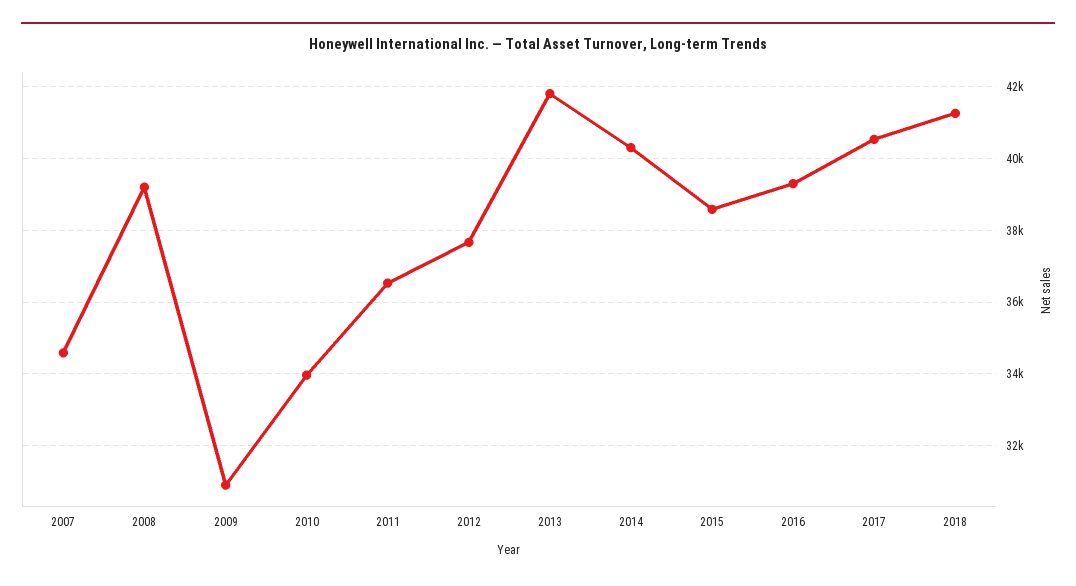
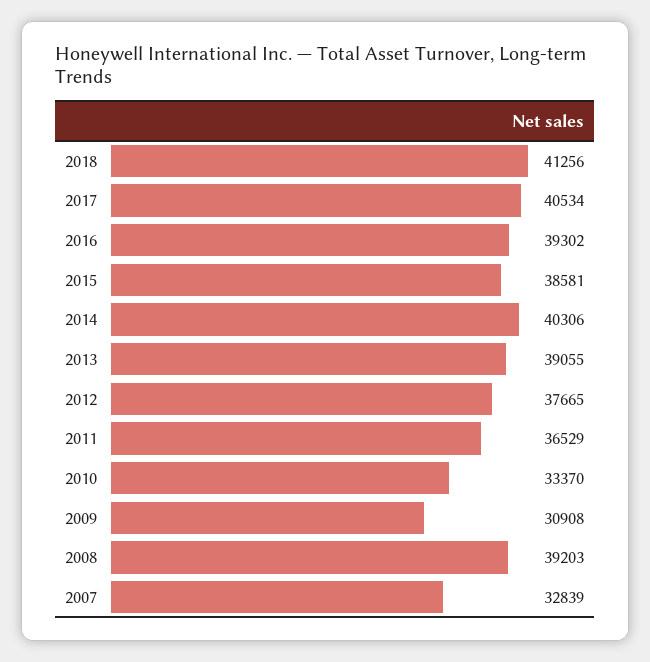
  {
-   "2007": 34600,
+   "2007": 32839,
    "2008": 39203,
    "2009": 30908,
-   "2010": 34000,
+   "2010": 33370,
    "2011": 36529,
    "2012": 37665,
-   "2013": 41800,
+   "2013": 39055,
    "2014": 40306,
    "2015": 38581,
    "2016": 39302,
    "2017": 40534,
    "2018": 41256
  }

